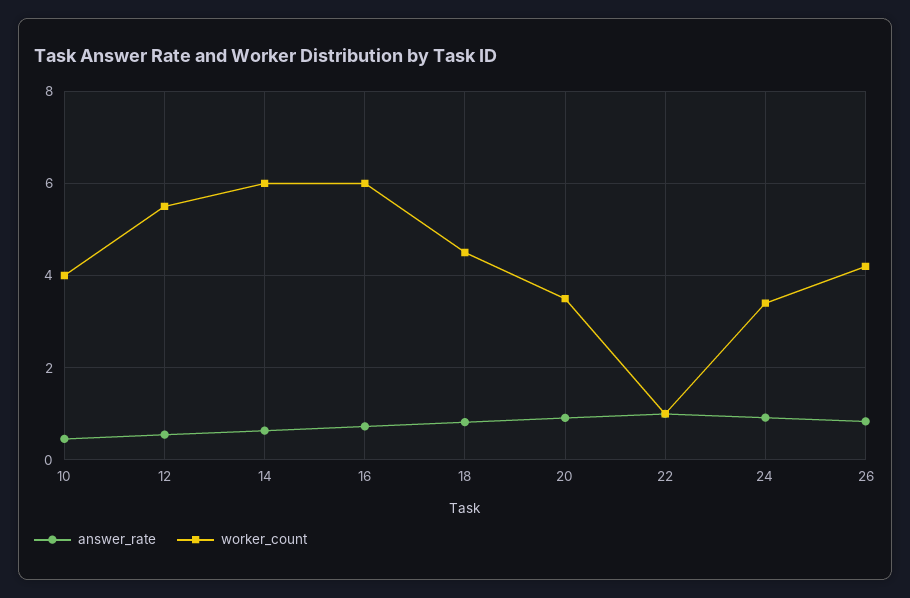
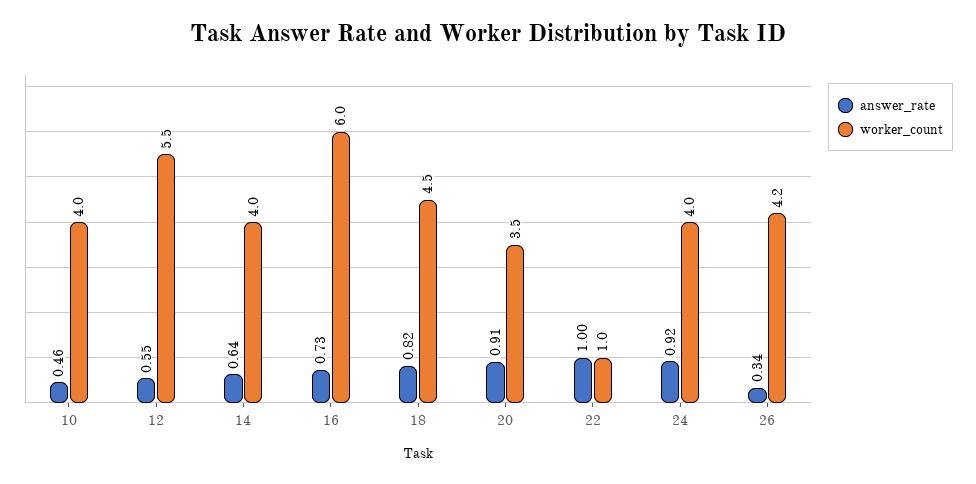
  {
    "answer_rate": {
      "10": 0.46,
      "12": 0.55,
      "14": 0.64,
      "16": 0.73,
      "18": 0.82,
      "20": 0.91,
      "22": 1,
      "24": 0.92,
-     "26": 0.8
+     "26": 0.34
    },
    "worker_count": {
      "10": 4,
      "12": 5.5,
-     "14": 6,
+     "14": 4,
      "16": 6,
      "18": 4.5,
      "20": 3.5,
      "22": 1,
-     "24": 3.4,
+     "24": 4,
      "26": 4.2
    }
  }

